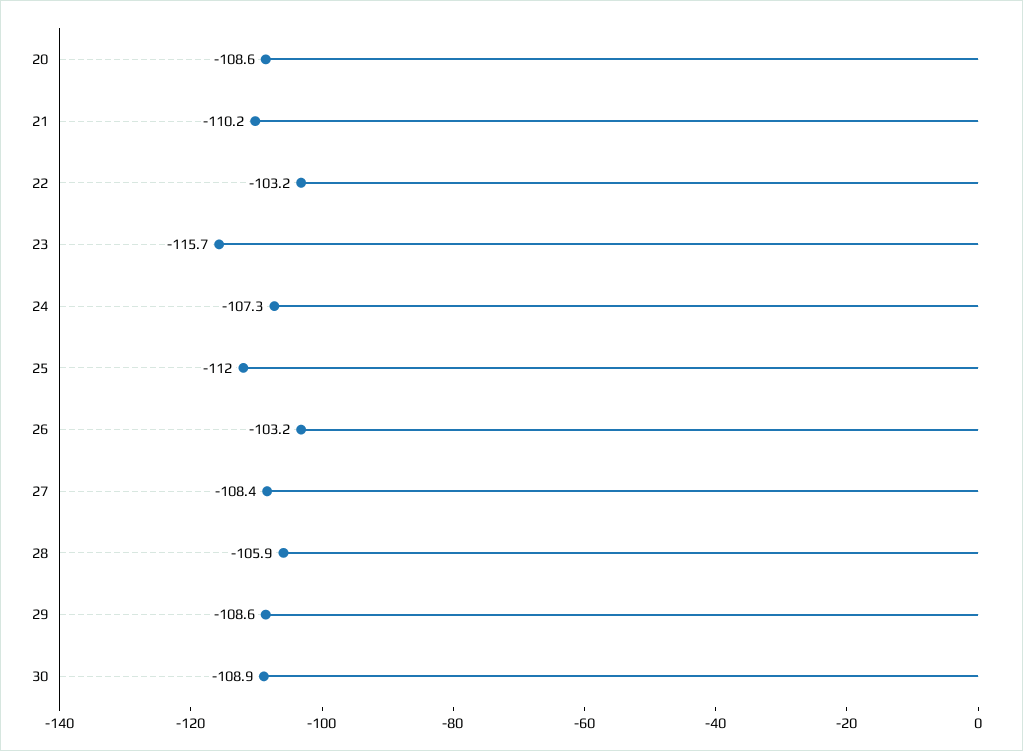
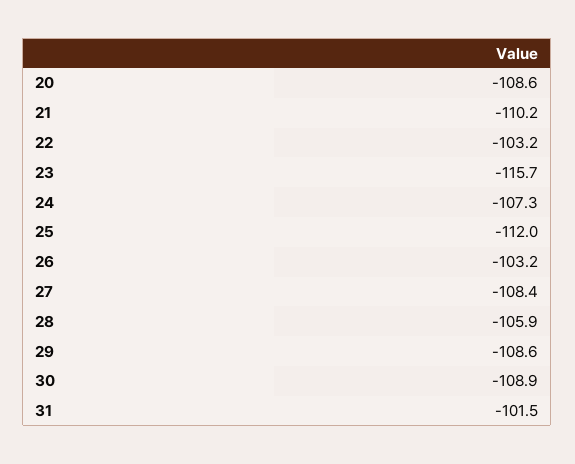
  {
    "20": -108.6,
    "21": -110.2,
    "22": -103.2,
    "23": -115.7,
    "24": -107.3,
    "25": -112,
    "26": -103.2,
    "27": -108.4,
    "28": -105.9,
    "29": -108.6,
-   "30": -108.9
+   "30": -108.9,
+   "31": -101.5
  }

